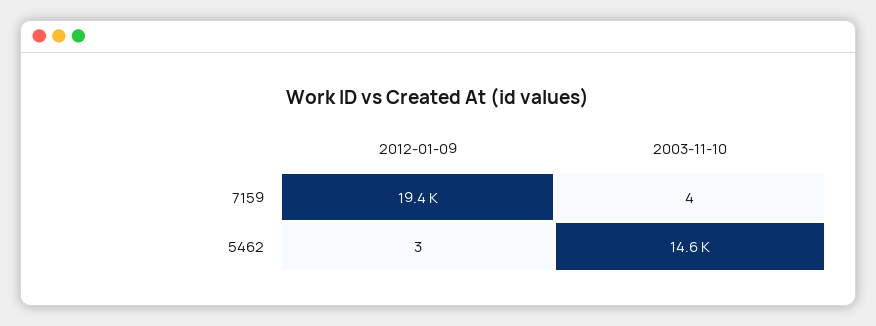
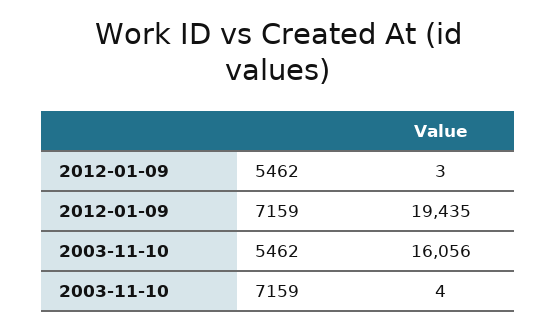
  {
    "2012-01-09": {
      "7159": 19435,
      "5462": 3
    },
    "2003-11-10": {
      "7159": 4,
-     "5462": 14600
+     "5462": 16056
    }
  }

